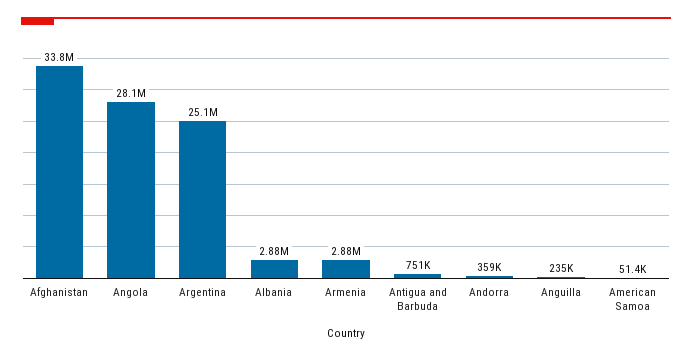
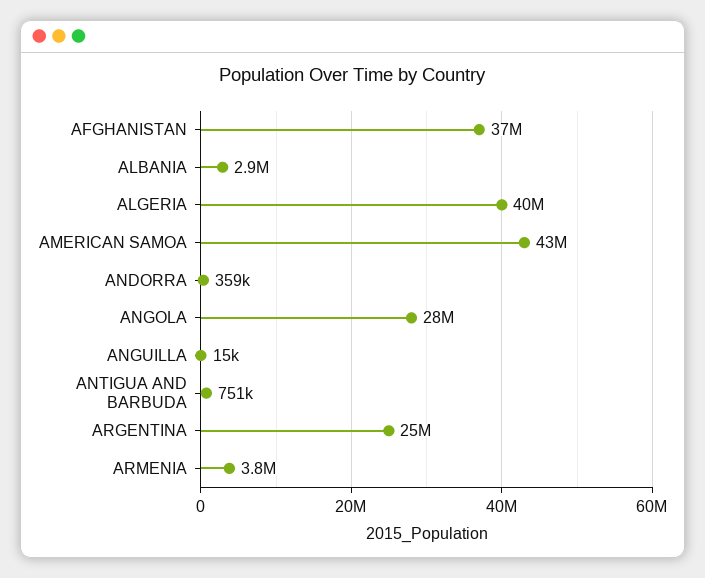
  {
-   "Afghanistan": 33800000,
+   "Afghanistan": 37000000,
    "Angola": 28100000,
    "Argentina": 25100000,
    "Albania": 2880000,
-   "Armenia": 2880000,
+   "Armenia": 3800000,
    "Antigua and Barbuda": 751000,
    "Andorra": 359000,
-   "Anguilla": 235000,
+   "Anguilla": 15000,
-   "American Samoa": 51400
+   "American Samoa": 43000000,
+   "ALGERIA": 40000000
  }

